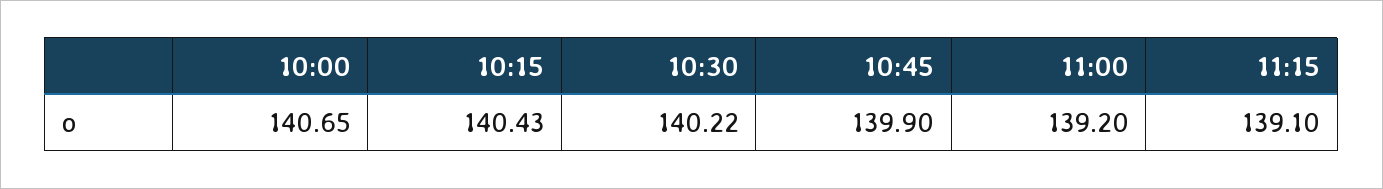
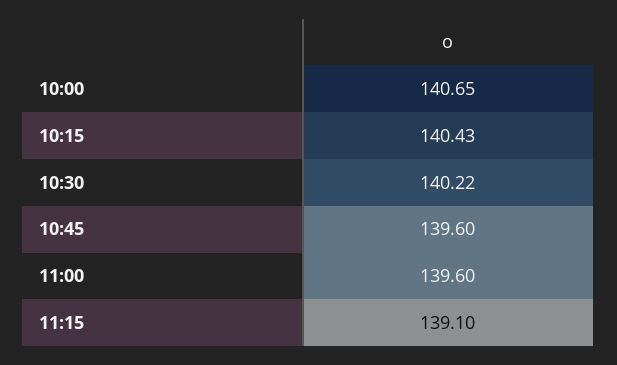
  {
    "10:00": 140.65,
    "10:15": 140.43,
    "10:30": 140.22,
-   "10:45": 139.9,
+   "10:45": 139.6,
-   "11:00": 139.2,
+   "11:00": 139.6,
    "11:15": 139.1
  }

